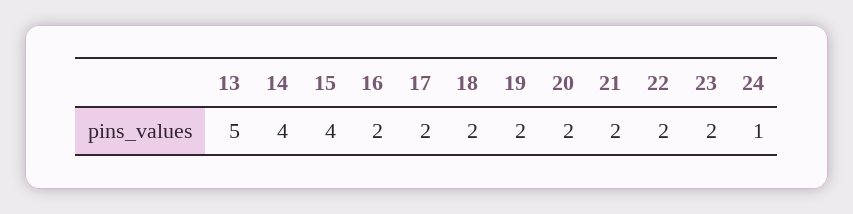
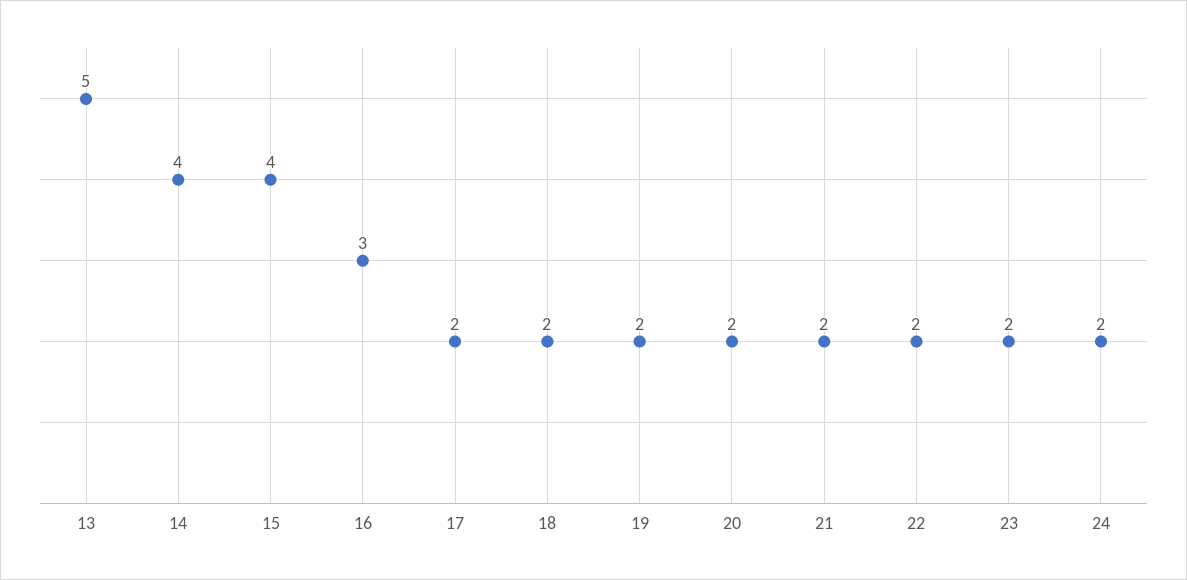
  {
    "13": 5,
    "14": 4,
    "15": 4,
-   "16": 2,
+   "16": 3,
    "17": 2,
    "18": 2,
    "19": 2,
    "20": 2,
    "21": 2,
    "22": 2,
    "23": 2,
-   "24": 1
+   "24": 2
  }

